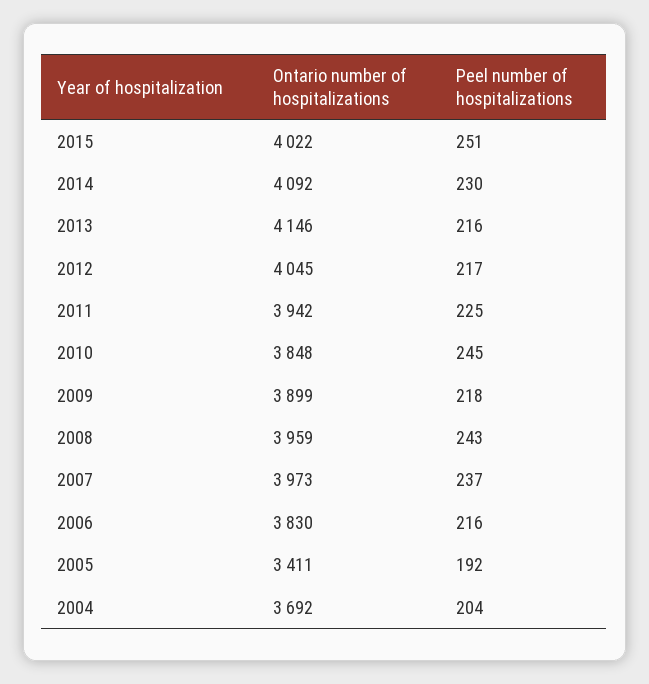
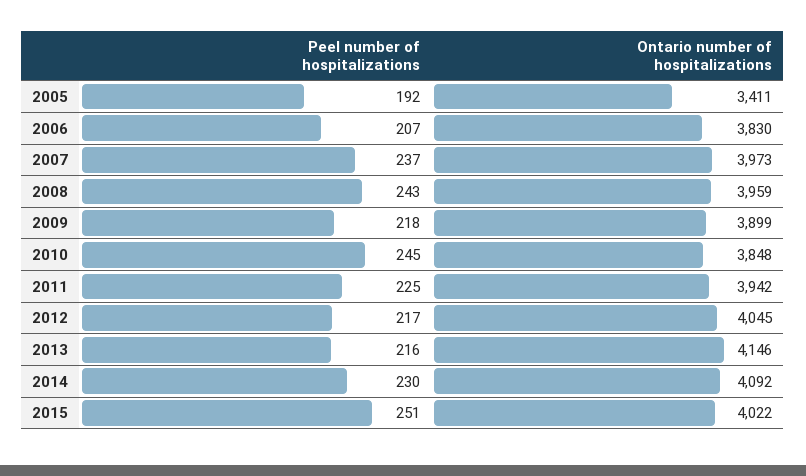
  {
    "Ontario number of hospitalizations": {
      "2015": 4022,
      "2014": 4092,
      "2013": 4146,
      "2012": 4045,
      "2011": 3942,
      "2010": 3848,
      "2009": 3899,
      "2008": 3959,
      "2007": 3973,
      "2006": 3830,
-     "2005": 3411,
+     "2005": 3411
-     "2004": 3692
    },
    "Peel number of hospitalizations": {
      "2015": 251,
      "2014": 230,
      "2013": 216,
      "2012": 217,
      "2011": 225,
      "2010": 245,
      "2009": 218,
      "2008": 243,
      "2007": 237,
-     "2006": 216,
+     "2006": 207,
-     "2005": 192,
+     "2005": 192
-     "2004": 204
    }
  }

